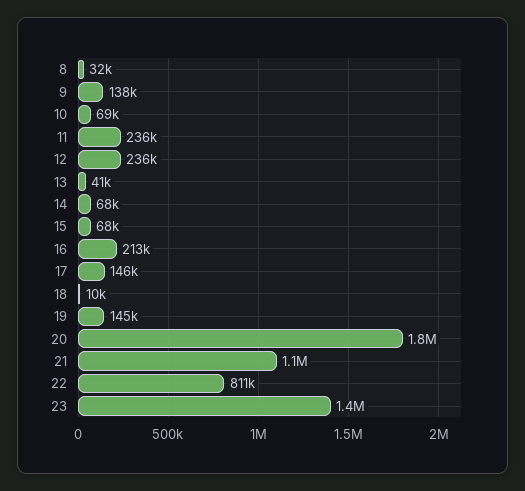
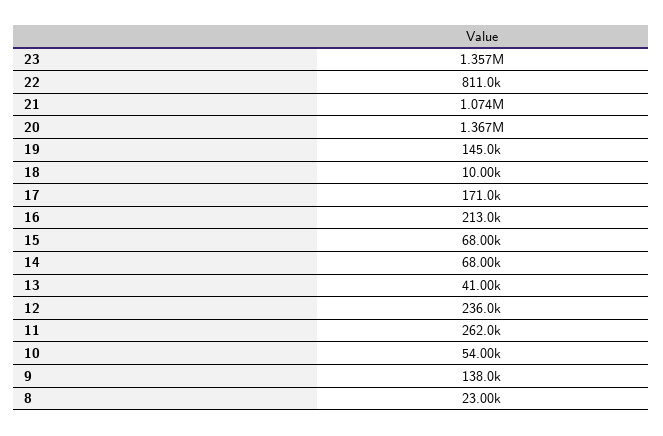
  {
-   "8": 32000,
+   "8": 23000,
    "9": 138000,
-   "10": 69000,
+   "10": 54000,
-   "11": 236000,
+   "11": 262000,
    "12": 236000,
    "13": 41000,
    "14": 68000,
    "15": 68000,
    "16": 213000,
-   "17": 146000,
+   "17": 171000,
    "18": 10000,
    "19": 145000,
-   "20": 1800000,
+   "20": 1367000,
    "21": 1074000,
    "22": 811000,
    "23": 1357000
  }

